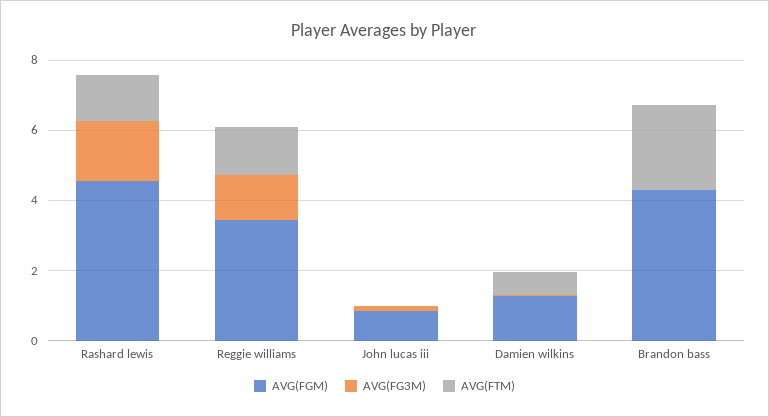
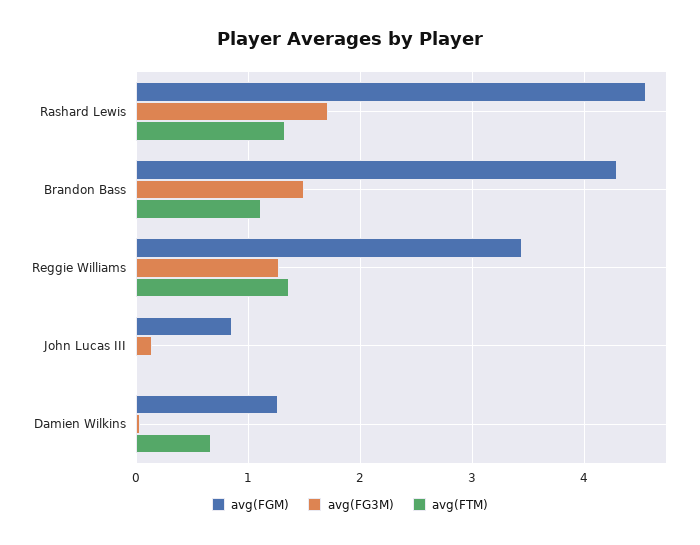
  {
    "AVG(FGM)": {
      "Rashard lewis": 4.5,
      "Reggie williams": 3.4,
      "John lucas iii": 0.9,
      "Damien wilkins": 1.3,
      "Brandon bass": 4.3
    },
    "AVG(FG3M)": {
      "Rashard lewis": 1.7,
      "Reggie williams": 1.3,
      "John lucas iii": 0.1,
      "Damien wilkins": 0,
-     "Brandon bass": 0
+     "Brandon bass": 1.5
    },
    "AVG(FTM)": {
      "Rashard lewis": 1.3,
      "Reggie williams": 1.4,
      "John lucas iii": 0,
      "Damien wilkins": 0.7,
-     "Brandon bass": 2.5
+     "Brandon bass": 1.1
    }
  }

